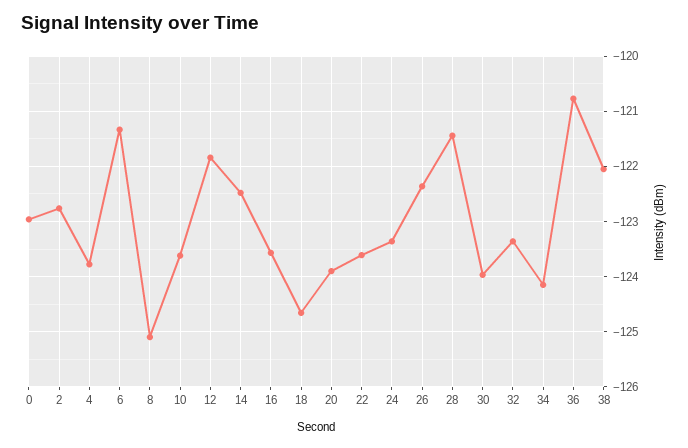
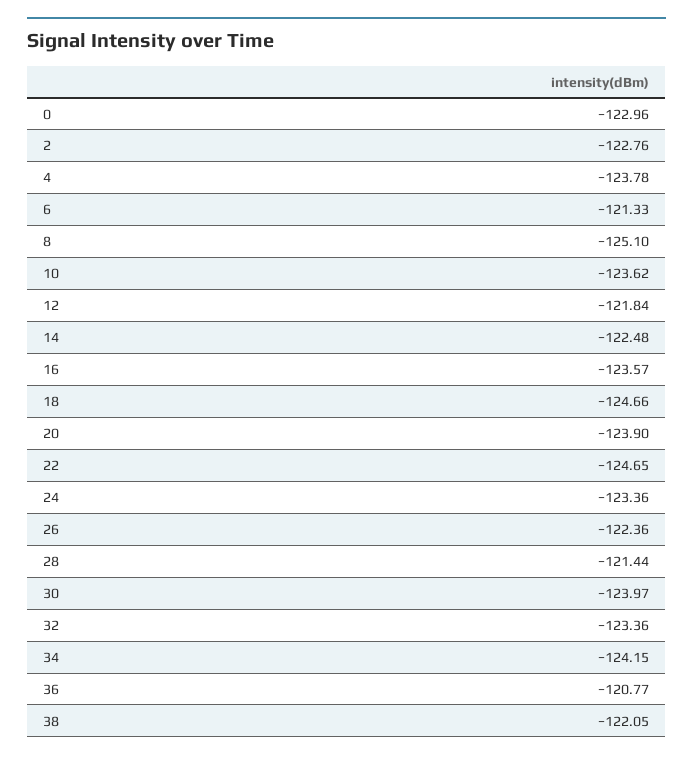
  {
    "0": -122.96,
    "2": -122.76,
    "4": -123.78,
    "6": -121.33,
    "8": -125.1,
    "10": -123.62,
    "12": -121.84,
    "14": -122.48,
    "16": -123.57,
    "18": -124.66,
    "20": -123.9,
-   "22": -123.6,
+   "22": -124.65,
    "24": -123.36,
    "26": -122.36,
    "28": -121.44,
    "30": -123.97,
    "32": -123.36,
    "34": -124.15,
    "36": -120.77,
    "38": -122.05
  }

